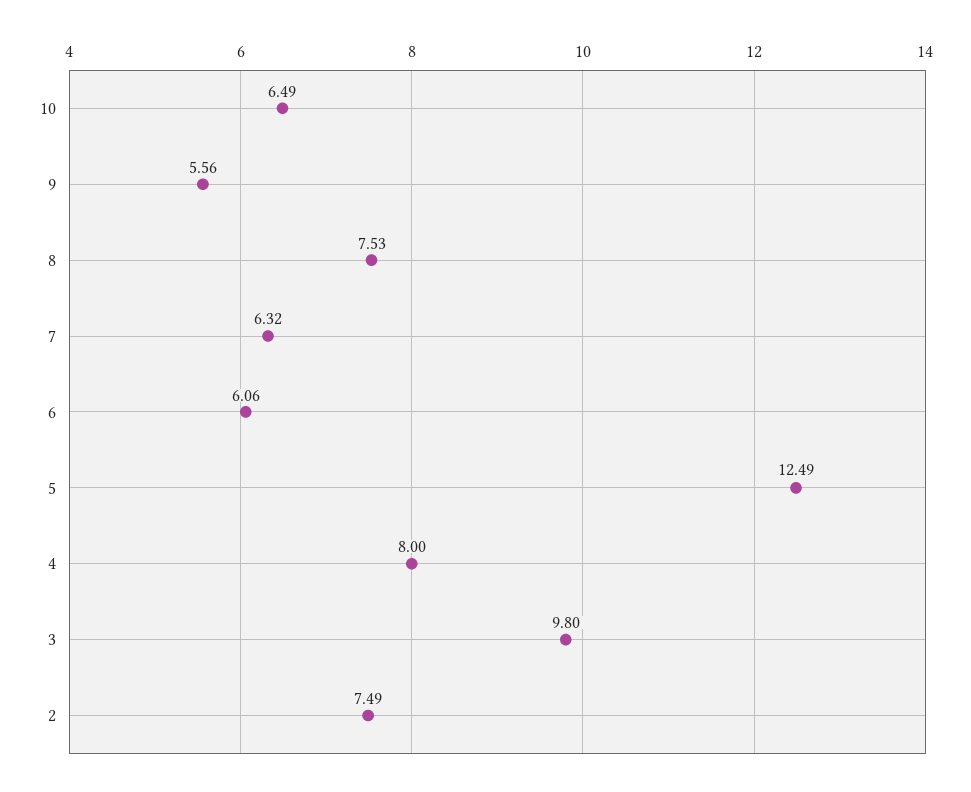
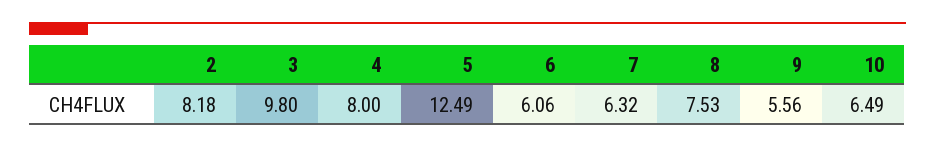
  {
    "10": 6.49,
    "9": 5.56,
    "8": 7.53,
    "7": 6.32,
    "6": 6.06,
    "5": 12.49,
    "4": 8,
    "3": 9.8,
-   "2": 7.49
+   "2": 8.18
  }

